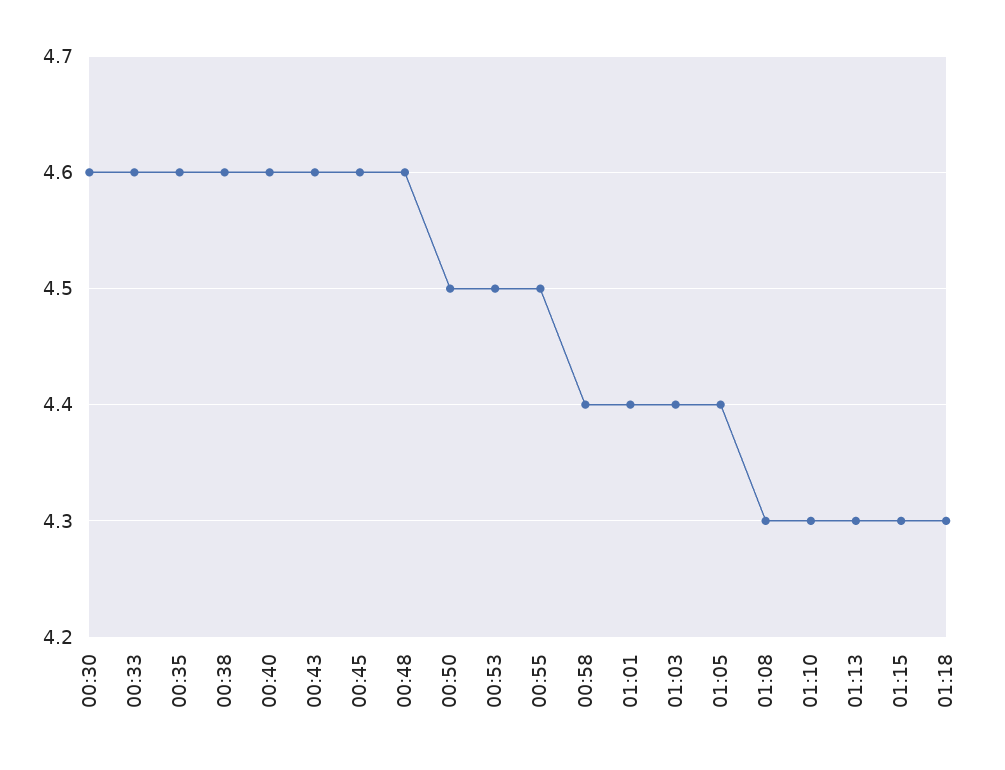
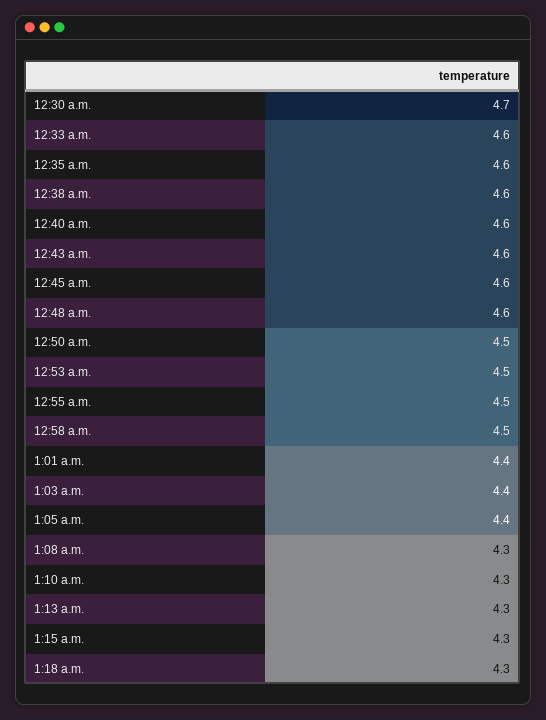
  {
-   "00:30": 4.6,
+   "00:30": 4.7,
    "00:33": 4.6,
    "00:35": 4.6,
    "00:38": 4.6,
    "00:40": 4.6,
    "00:43": 4.6,
    "00:45": 4.6,
    "00:48": 4.6,
    "00:50": 4.5,
    "00:53": 4.5,
    "00:55": 4.5,
-   "00:58": 4.4,
+   "00:58": 4.5,
    "01:01": 4.4,
    "01:03": 4.4,
    "01:05": 4.4,
    "01:08": 4.3,
    "01:10": 4.3,
    "01:13": 4.3,
    "01:15": 4.3,
    "01:18": 4.3
  }

